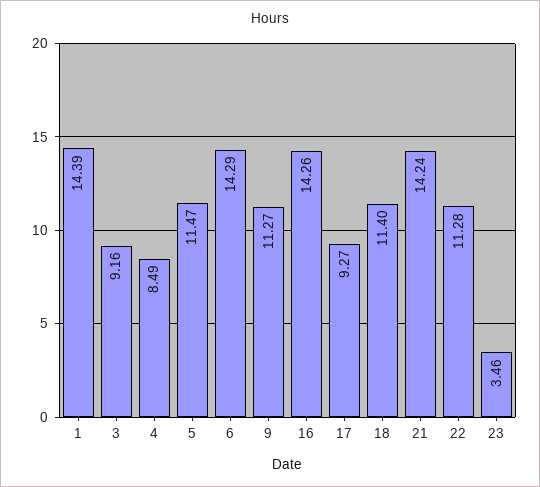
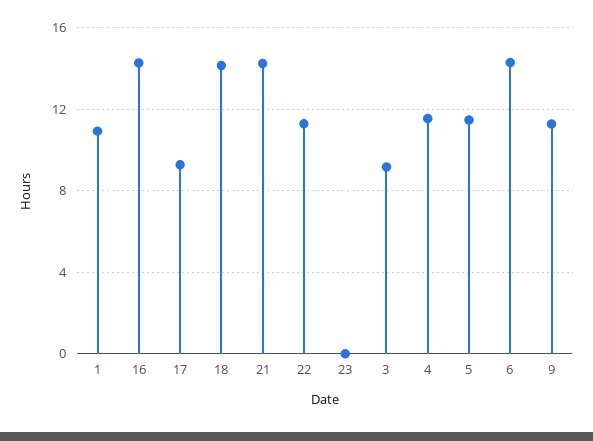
  {
-   "1": 14.39,
+   "1": 11,
    "3": 9.16,
-   "4": 8.49,
+   "4": 11.5,
    "5": 11.47,
    "6": 14.29,
    "9": 11.27,
    "16": 14.26,
    "17": 9.27,
-   "18": 11.4,
+   "18": 14,
    "21": 14.24,
    "22": 11.28,
-   "23": 3.46
+   "23": 0
  }

